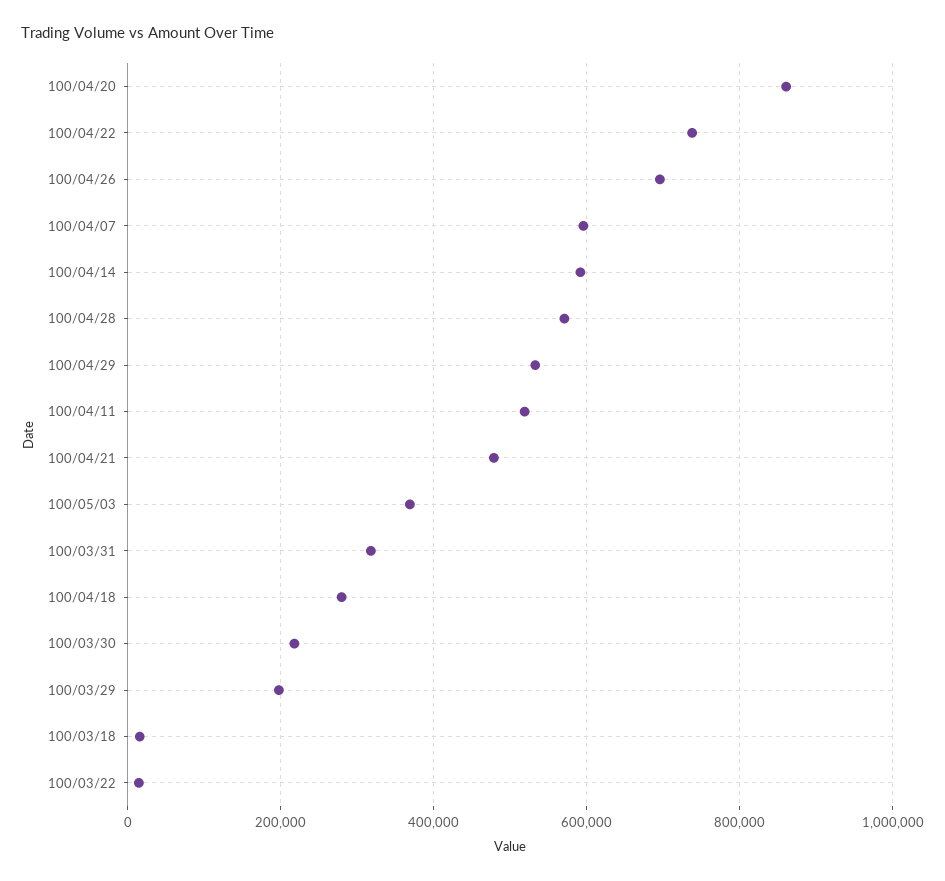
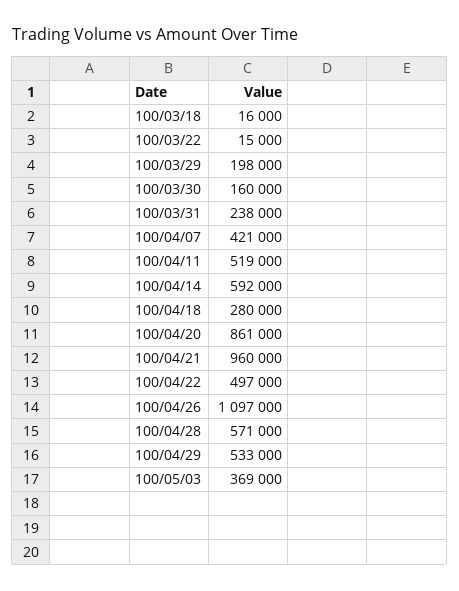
  {
    "100/04/20": 861000,
-   "100/04/22": 740000,
+   "100/04/22": 497000,
-   "100/04/26": 700000,
+   "100/04/26": 1097000,
-   "100/04/07": 600000,
+   "100/04/07": 421000,
    "100/04/14": 592000,
    "100/04/28": 571000,
    "100/04/29": 533000,
    "100/04/11": 519000,
-   "100/04/21": 480000,
+   "100/04/21": 960000,
    "100/05/03": 369000,
-   "100/03/31": 320000,
+   "100/03/31": 238000,
    "100/04/18": 280000,
-   "100/03/30": 220000,
+   "100/03/30": 160000,
    "100/03/29": 198000,
    "100/03/18": 16000,
    "100/03/22": 15000
  }

